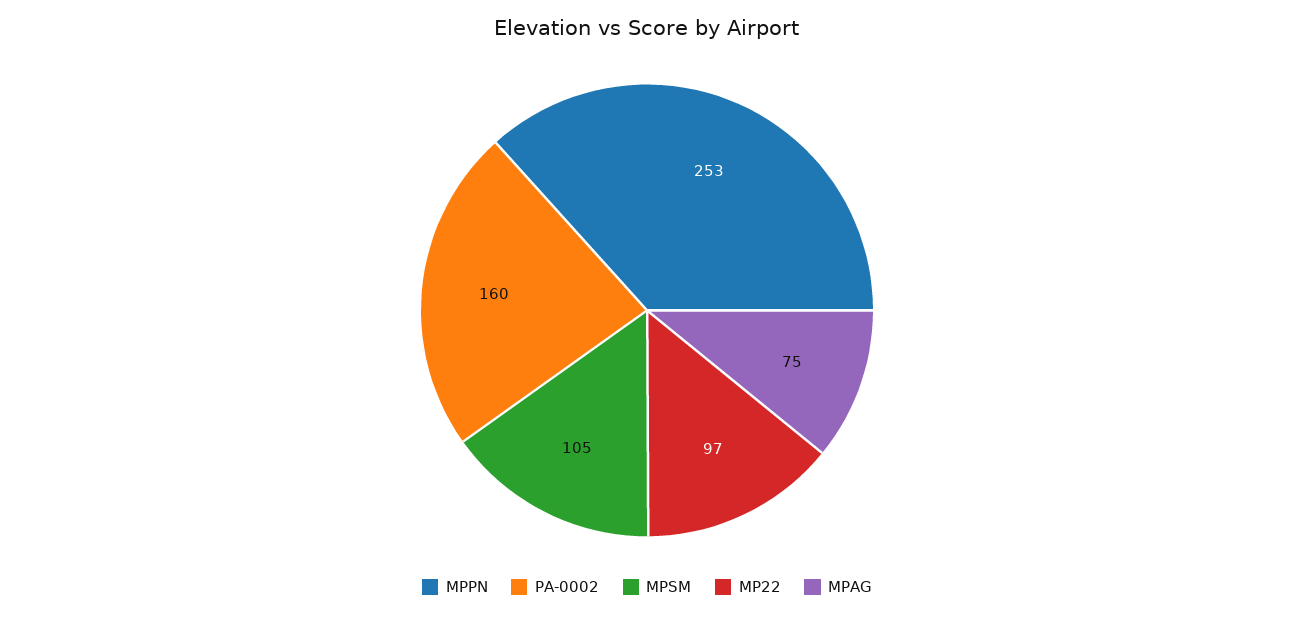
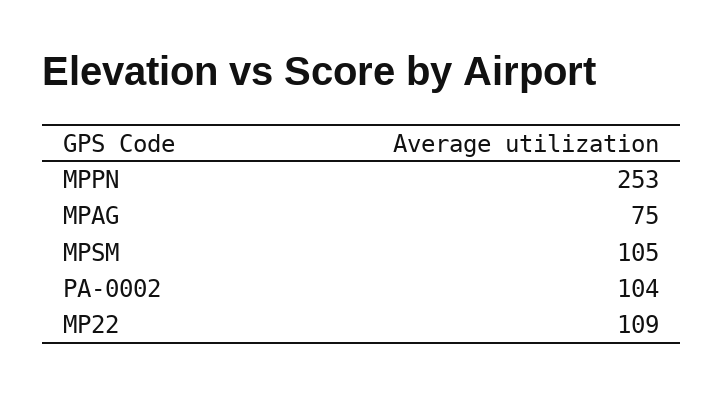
  {
    "MPPN": 253,
-   "PA-0002": 160,
+   "PA-0002": 104,
    "MPSM": 105,
-   "MP22": 97,
+   "MP22": 109,
    "MPAG": 75
  }

